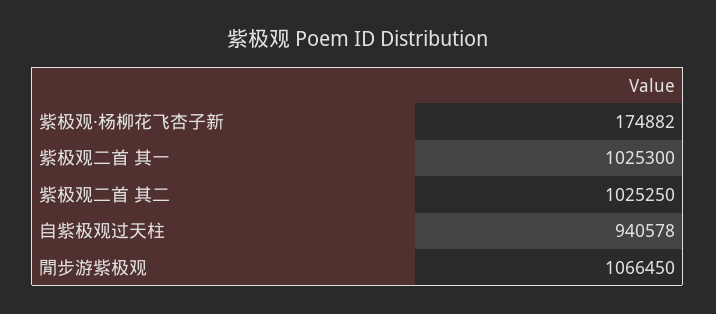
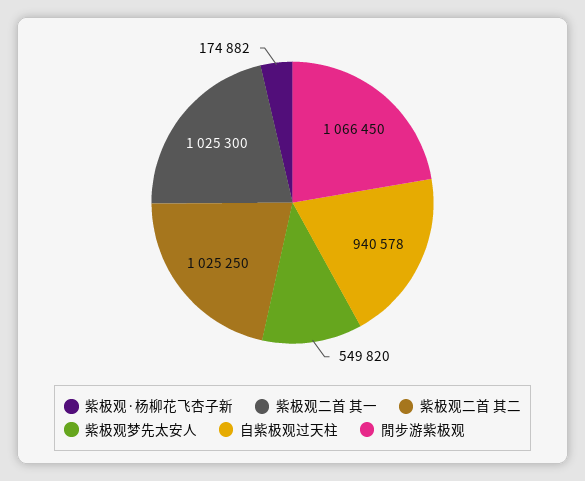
  {
    "紫极观·杨柳花飞杏子新": 174882,
    "紫极观二首 其一": 1025300,
    "紫极观二首 其二": 1025250,
    "自紫极观过天柱": 940578,
-   "閒步游紫极观": 1066450
+   "閒步游紫极观": 1066450,
+   "紫极观梦先太安人": 549820
  }

